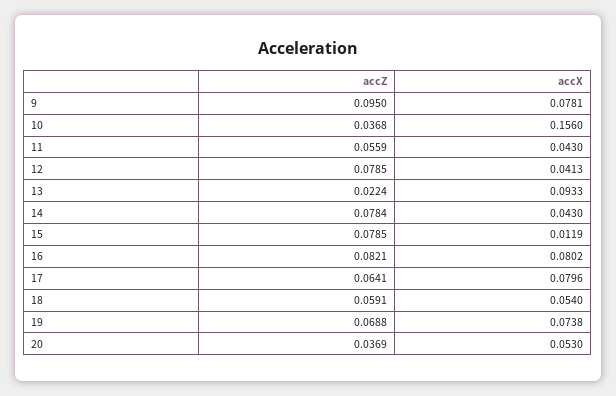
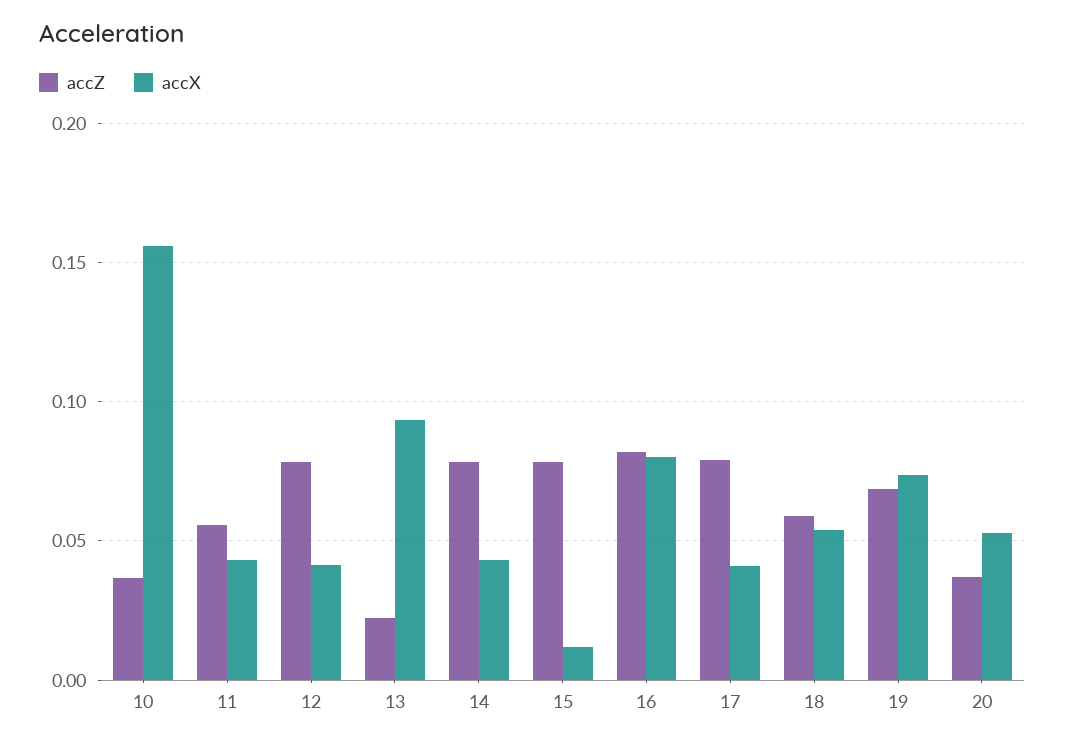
  {
    "accZ": {
-     "9": 0.095,
      "10": 0.0368,
      "11": 0.0559,
      "12": 0.0785,
      "13": 0.0224,
      "14": 0.0784,
      "15": 0.0785,
      "16": 0.0821,
-     "17": 0.0641,
+     "17": 0.08,
      "18": 0.0591,
      "19": 0.0688,
      "20": 0.0369
    },
    "accX": {
-     "9": 0.0781,
      "10": 0.156,
      "11": 0.043,
      "12": 0.0413,
      "13": 0.0933,
      "14": 0.043,
      "15": 0.0119,
      "16": 0.0802,
-     "17": 0.0796,
+     "17": 0.04,
      "18": 0.054,
      "19": 0.0738,
      "20": 0.053
    }
  }

